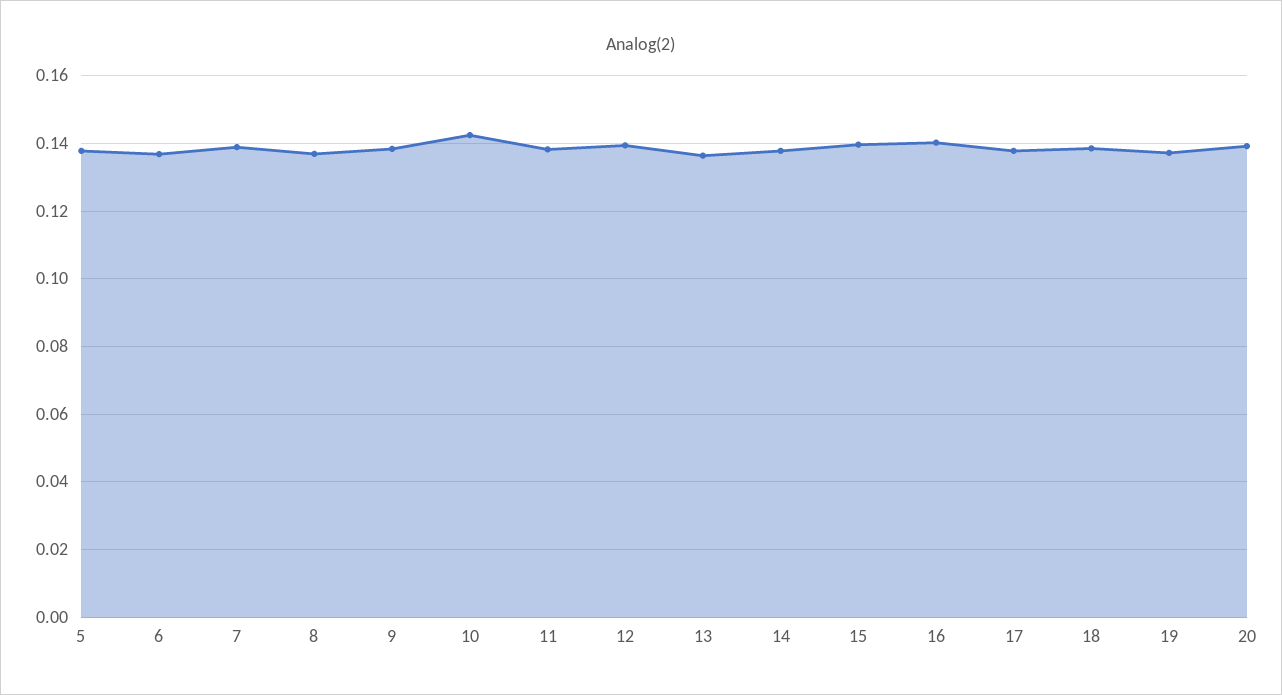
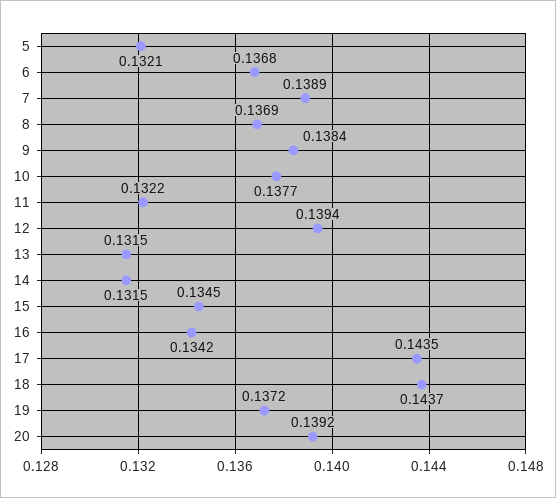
  {
-   "5": 0.138,
+   "5": 0.1321,
    "6": 0.1368,
    "7": 0.1389,
    "8": 0.1369,
    "9": 0.1384,
-   "10": 0.142,
+   "10": 0.1377,
-   "11": 0.138,
+   "11": 0.1322,
    "12": 0.1394,
-   "13": 0.136,
+   "13": 0.1315,
-   "14": 0.138,
+   "14": 0.1315,
-   "15": 0.14,
+   "15": 0.1345,
-   "16": 0.14,
+   "16": 0.1342,
-   "17": 0.138,
+   "17": 0.1435,
-   "18": 0.138,
+   "18": 0.1437,
    "19": 0.1372,
    "20": 0.1392
  }

